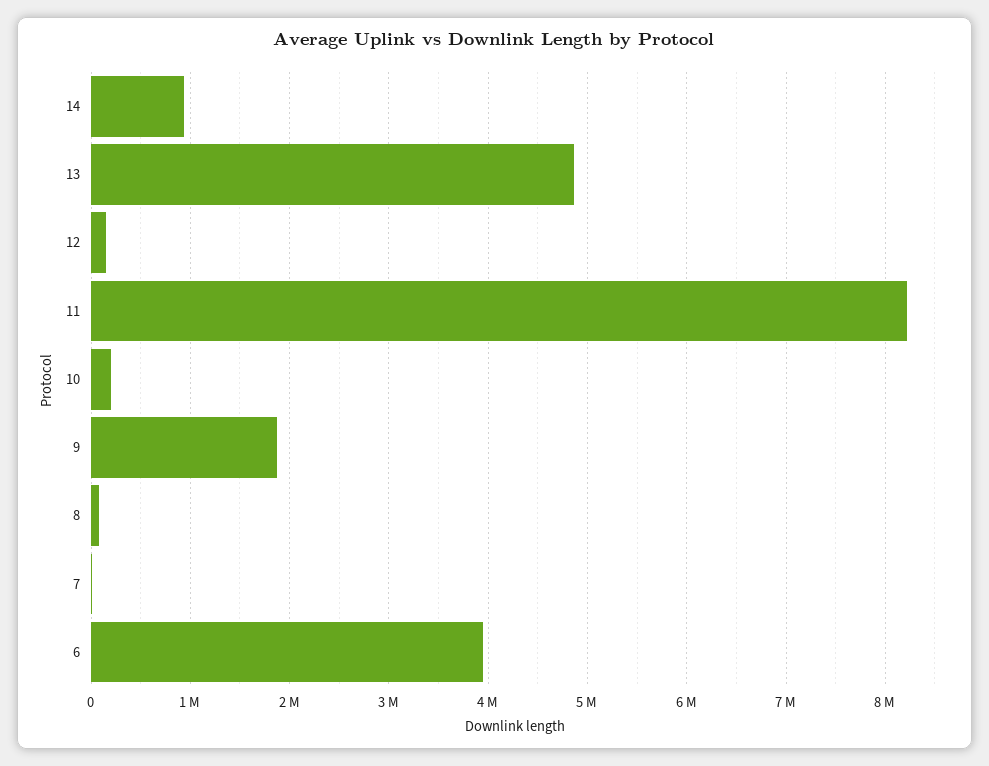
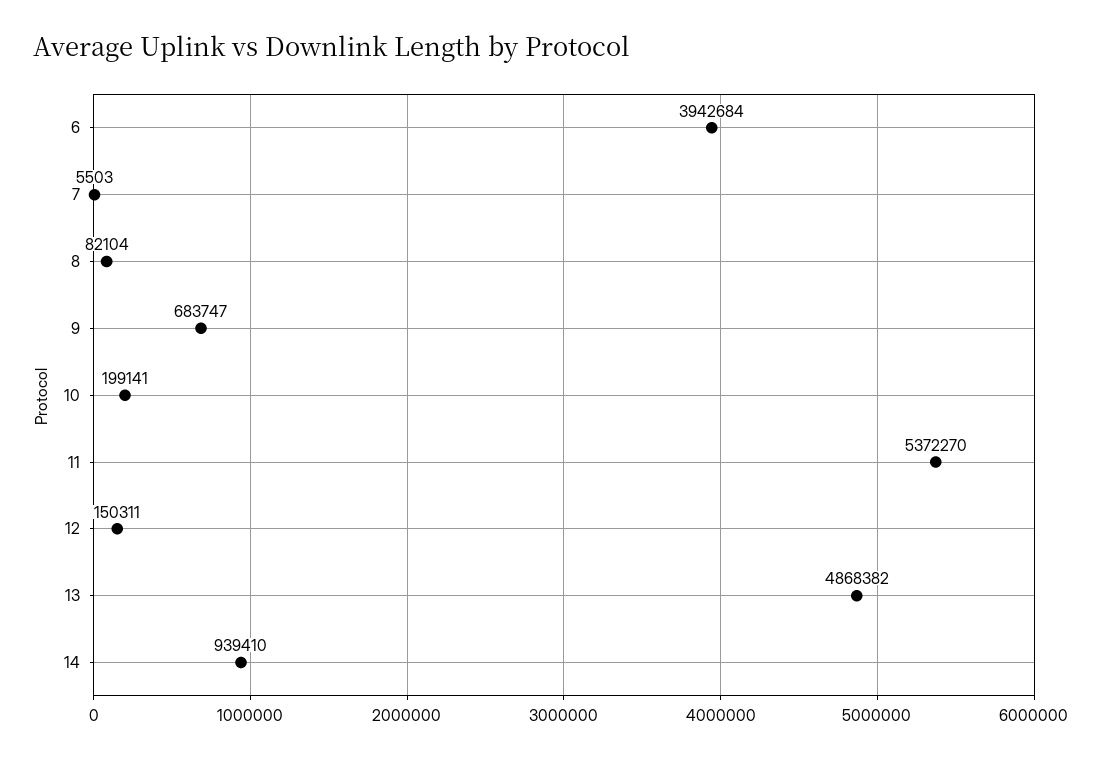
  {
    "14": 939410,
    "13": 4868382,
    "12": 150311,
-   "11": 8200000,
+   "11": 5372270,
    "10": 199141,
-   "9": 1900000,
+   "9": 683747,
    "8": 82104,
    "7": 5503,
    "6": 3942684
  }

